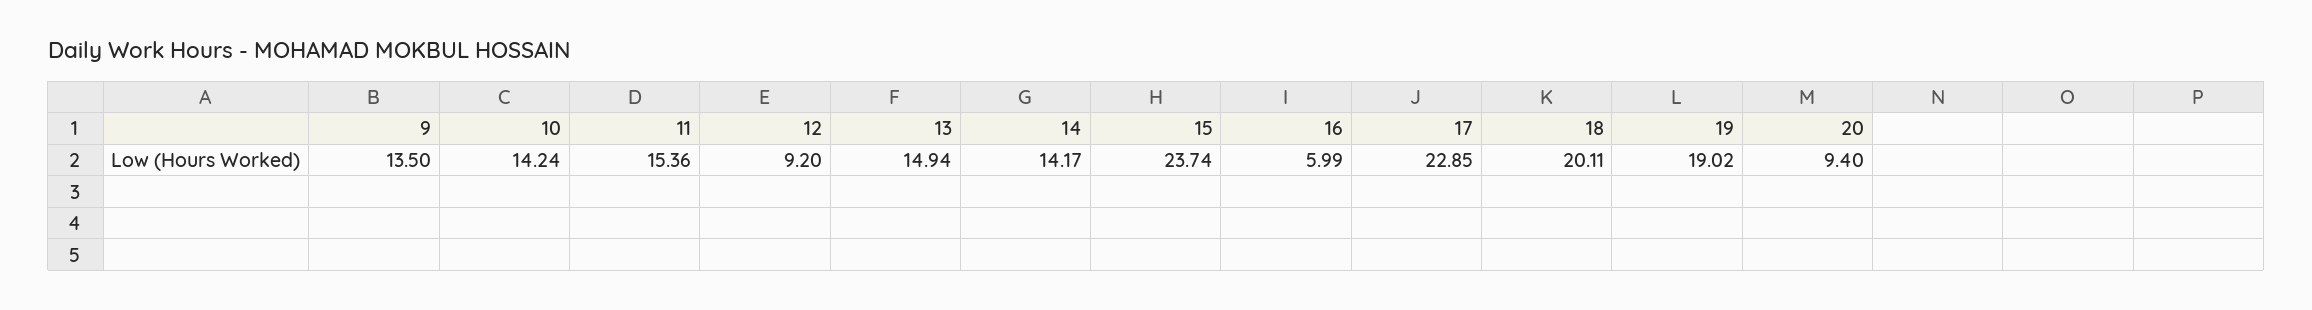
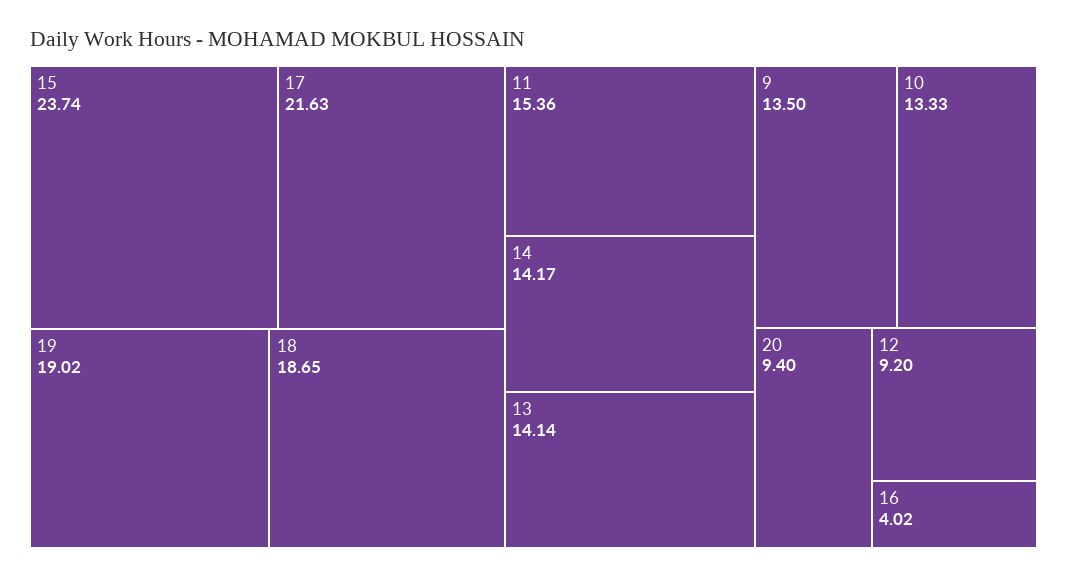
  {
    "9": 13.5,
-   "10": 14.24,
+   "10": 13.33,
    "11": 15.36,
    "12": 9.2,
-   "13": 14.94,
+   "13": 14.14,
    "14": 14.17,
    "15": 23.74,
-   "16": 5.99,
+   "16": 4.02,
-   "17": 22.85,
+   "17": 21.63,
-   "18": 20.11,
+   "18": 18.65,
    "19": 19.02,
    "20": 9.4
  }

